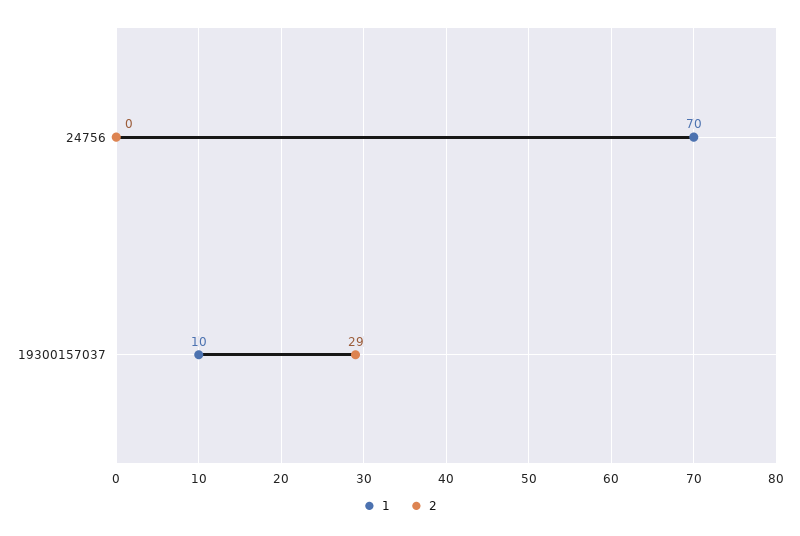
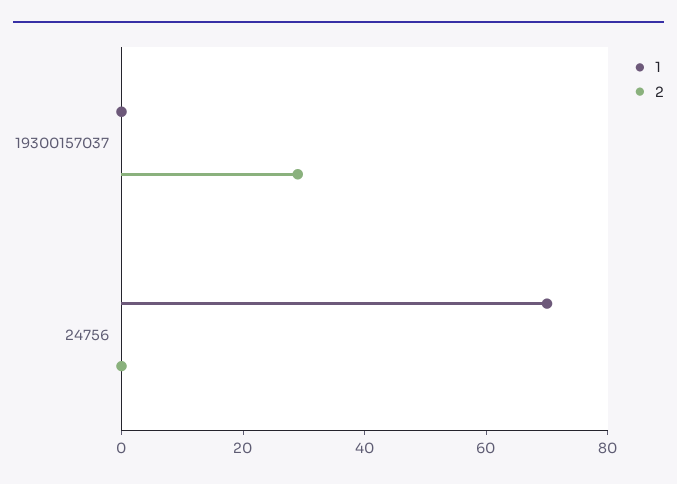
  {
    "1": {
      "24756": 70,
-     "19300157037": 10
+     "19300157037": 0
    },
    "2": {
      "24756": 0,
      "19300157037": 29
    }
  }

